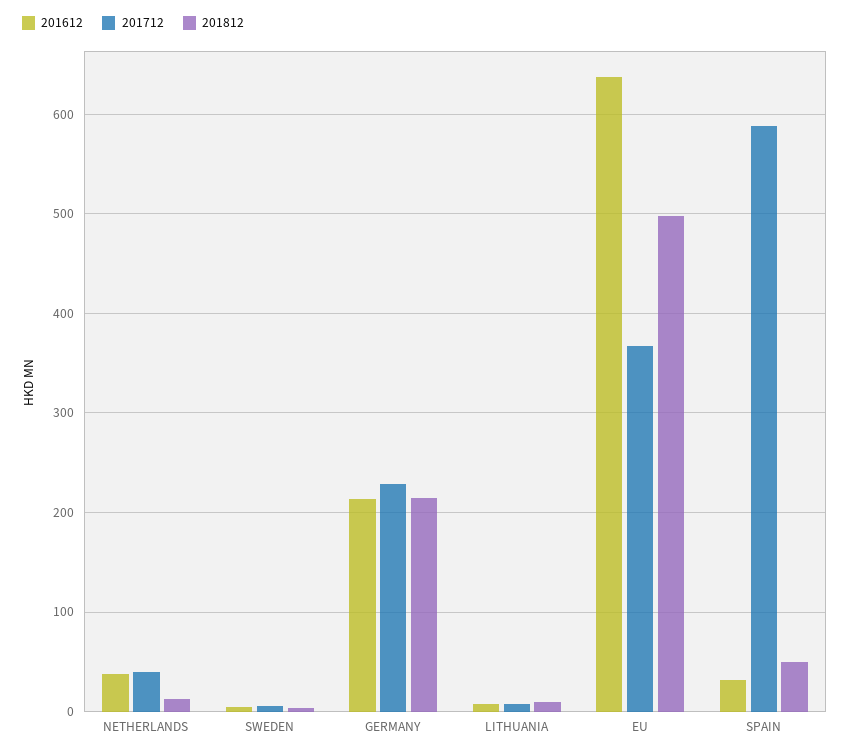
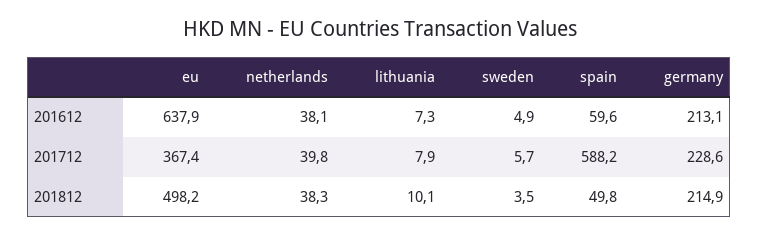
  {
    "201612": {
      "NETHERLANDS": 38.1,
      "SWEDEN": 4.9,
      "GERMANY": 213.1,
      "LITHUANIA": 7.3,
      "EU": 637.9,
-     "SPAIN": 30
+     "SPAIN": 59.6
    },
    "201712": {
      "NETHERLANDS": 39.8,
      "SWEDEN": 5.7,
      "GERMANY": 228.6,
      "LITHUANIA": 7.9,
      "EU": 367.4,
      "SPAIN": 588.2
    },
    "201812": {
-     "NETHERLANDS": 10,
+     "NETHERLANDS": 38.3,
      "SWEDEN": 3.5,
      "GERMANY": 214.9,
      "LITHUANIA": 10.1,
      "EU": 498.2,
      "SPAIN": 49.8
    }
  }

